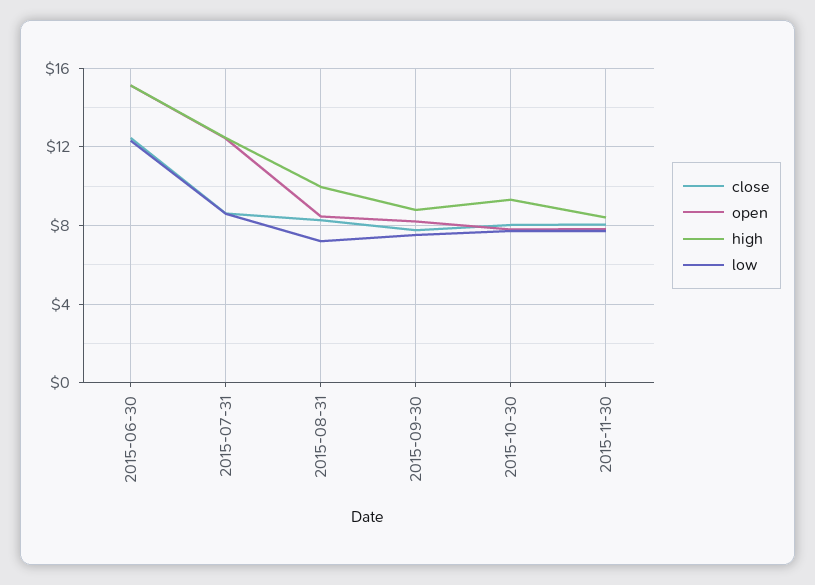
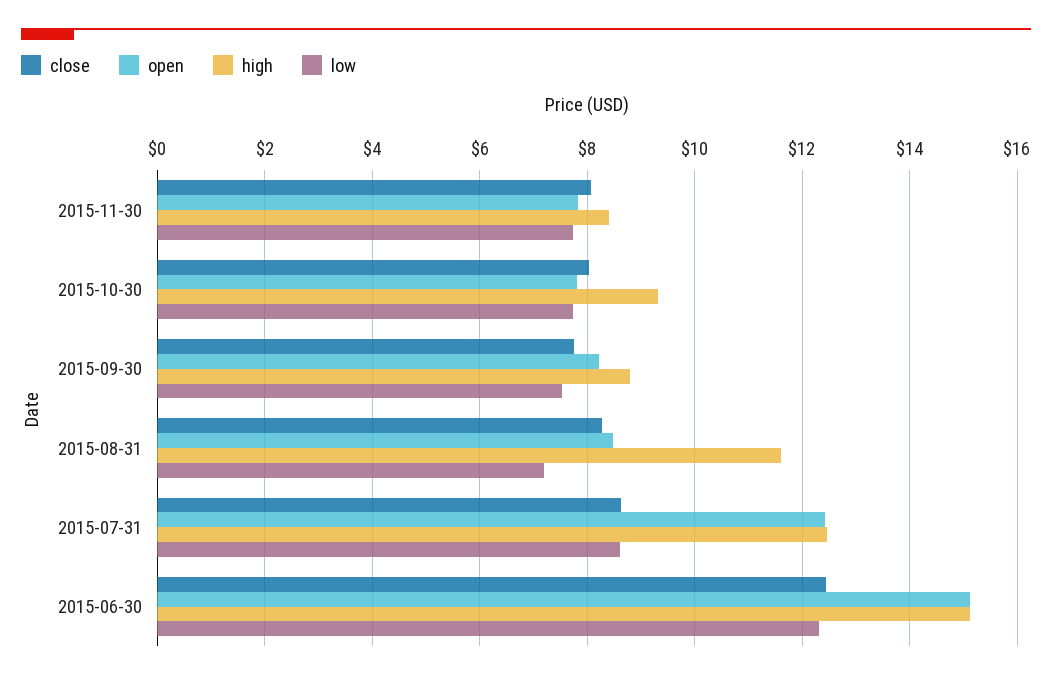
  {
    "close": {
      "2015-06-30": 12.4,
      "2015-07-31": 8.6,
      "2015-08-31": 8.2,
      "2015-09-30": 7.8,
      "2015-10-30": 8,
      "2015-11-30": 8
    },
    "open": {
      "2015-06-30": 15.2,
      "2015-07-31": 12.4,
      "2015-08-31": 8.4,
      "2015-09-30": 8.2,
      "2015-10-30": 7.8,
      "2015-11-30": 7.8
    },
    "high": {
      "2015-06-30": 15.2,
      "2015-07-31": 12.4,
-     "2015-08-31": 10,
+     "2015-08-31": 11.6,
      "2015-09-30": 8.8,
      "2015-10-30": 9.4,
      "2015-11-30": 8.4
    },
    "low": {
      "2015-06-30": 12.4,
      "2015-07-31": 8.6,
      "2015-08-31": 7.2,
      "2015-09-30": 7.6,
      "2015-10-30": 7.8,
      "2015-11-30": 7.8
    }
  }

